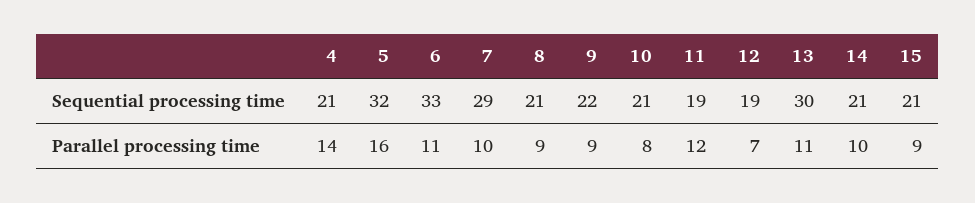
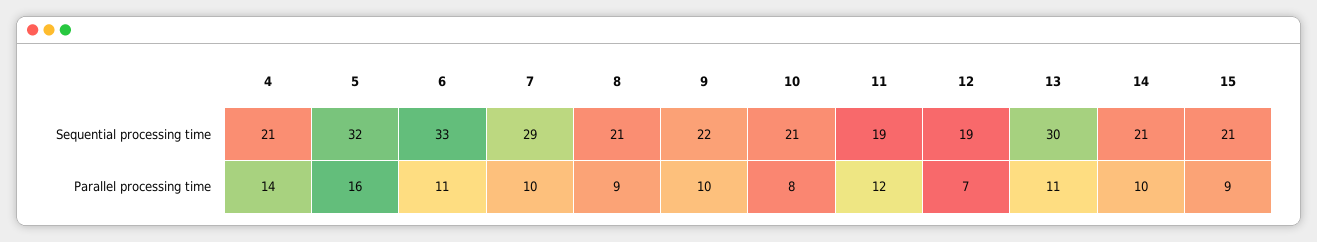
  {
    "4": {
      "Sequential processing time": 21,
      "Parallel processing time": 14
    },
    "5": {
      "Sequential processing time": 32,
      "Parallel processing time": 16
    },
    "6": {
      "Sequential processing time": 33,
      "Parallel processing time": 11
    },
    "7": {
      "Sequential processing time": 29,
      "Parallel processing time": 10
    },
    "8": {
      "Sequential processing time": 21,
      "Parallel processing time": 9
    },
    "9": {
      "Sequential processing time": 22,
-     "Parallel processing time": 9
+     "Parallel processing time": 10
    },
    "10": {
      "Sequential processing time": 21,
      "Parallel processing time": 8
    },
    "11": {
      "Sequential processing time": 19,
      "Parallel processing time": 12
    },
    "12": {
      "Sequential processing time": 19,
      "Parallel processing time": 7
    },
    "13": {
      "Sequential processing time": 30,
      "Parallel processing time": 11
    },
    "14": {
      "Sequential processing time": 21,
      "Parallel processing time": 10
    },
    "15": {
      "Sequential processing time": 21,
      "Parallel processing time": 9
    }
  }

